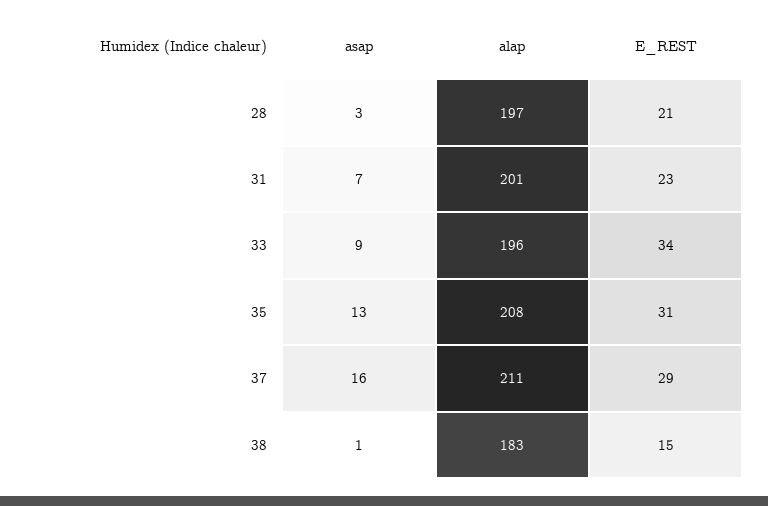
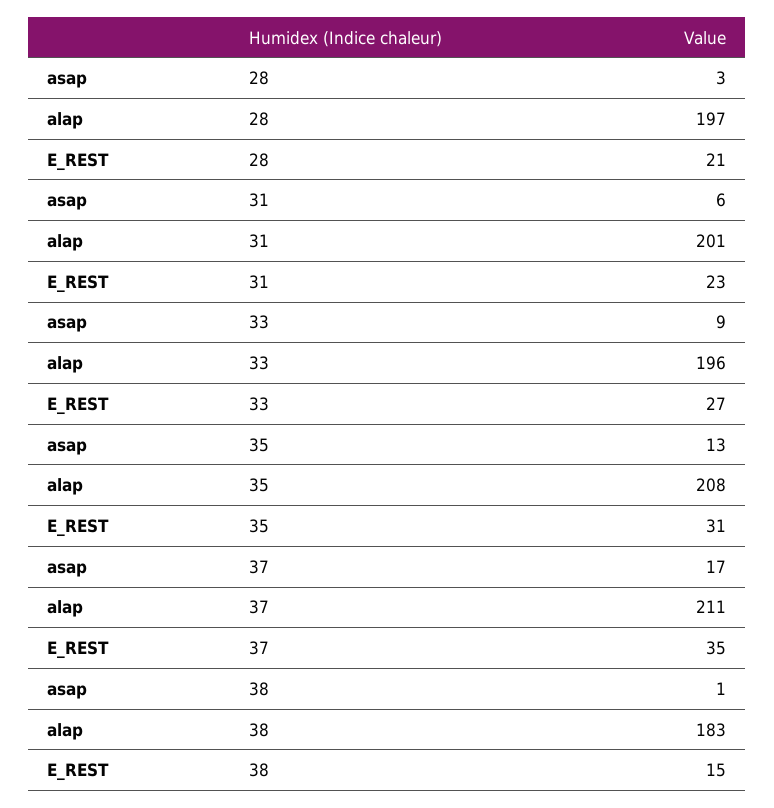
  {
    "asap": {
      "28": 3,
-     "31": 7,
+     "31": 6,
      "33": 9,
      "35": 13,
-     "37": 16,
+     "37": 17,
      "38": 1
    },
    "alap": {
      "28": 197,
      "31": 201,
      "33": 196,
      "35": 208,
      "37": 211,
      "38": 183
    },
    "E_REST": {
      "28": 21,
      "31": 23,
-     "33": 34,
+     "33": 27,
      "35": 31,
-     "37": 29,
+     "37": 35,
      "38": 15
    }
  }

